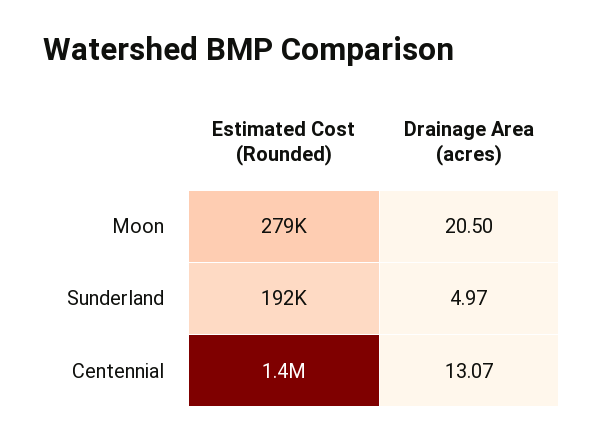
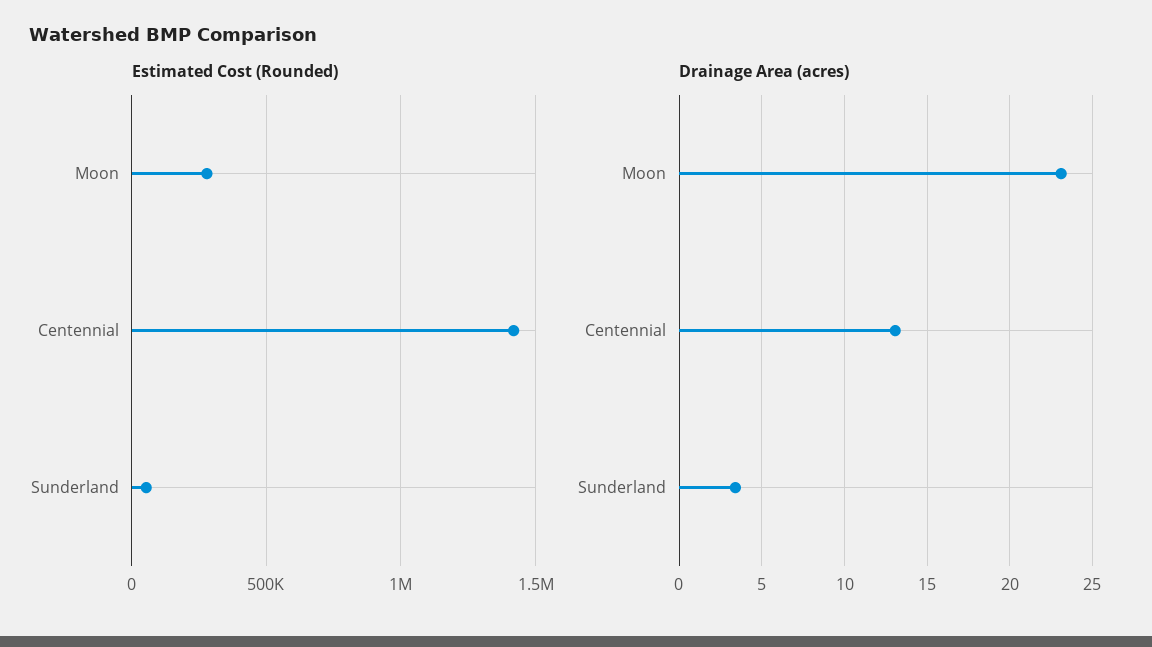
  {
    "Estimated Cost (Rounded)": {
      "Moon": 279000,
-     "Sunderland": 192000,
+     "Sunderland": 50000,
      "Centennial": 1400000
    },
    "Drainage Area (acres)": {
-     "Moon": 20.5,
+     "Moon": 23,
-     "Sunderland": 4.97,
+     "Sunderland": 3.5,
      "Centennial": 13.07
    }
  }

